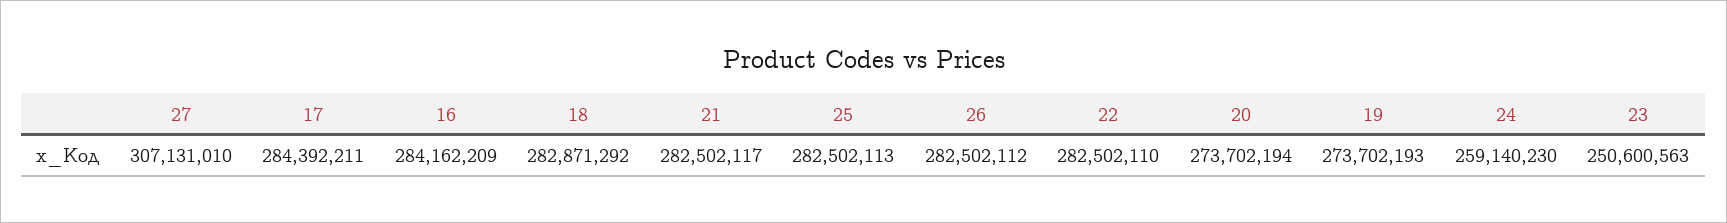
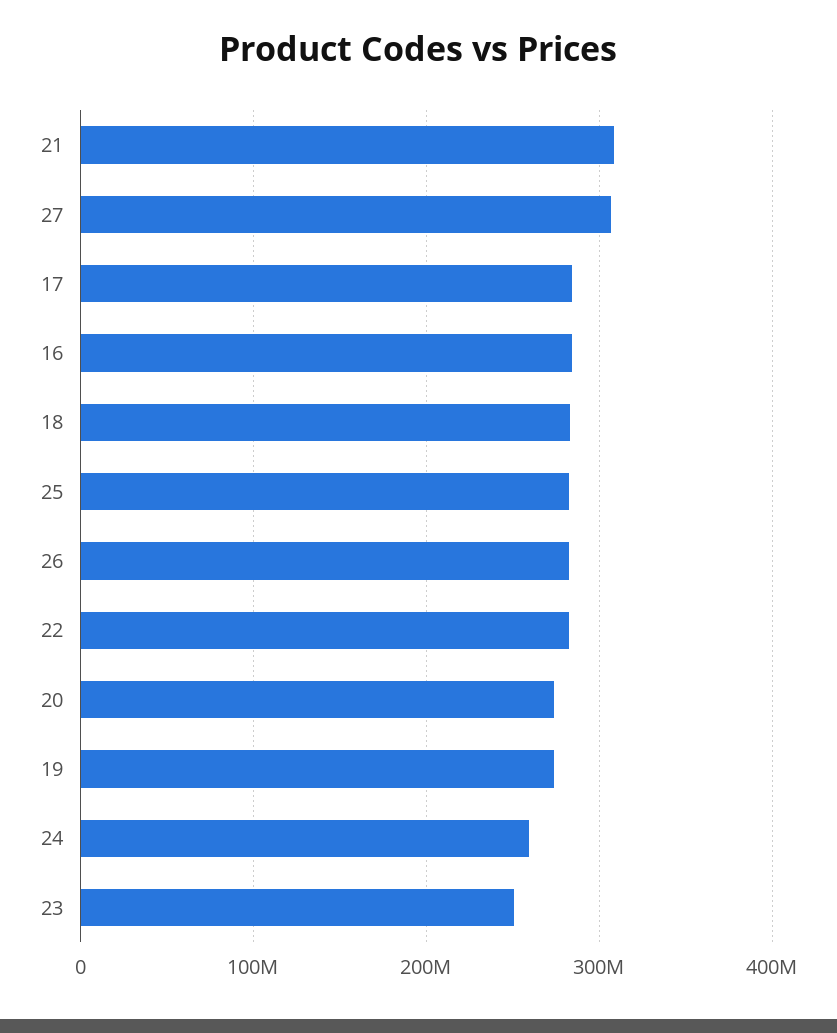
  {
    "27": 307131010,
    "17": 284392211,
    "16": 284162209,
    "18": 282871292,
-   "21": 282502117,
+   "21": 310000000,
    "25": 282502113,
    "26": 282502112,
    "22": 282502110,
    "20": 273702194,
    "19": 273702193,
    "24": 259140230,
    "23": 250600563
  }

